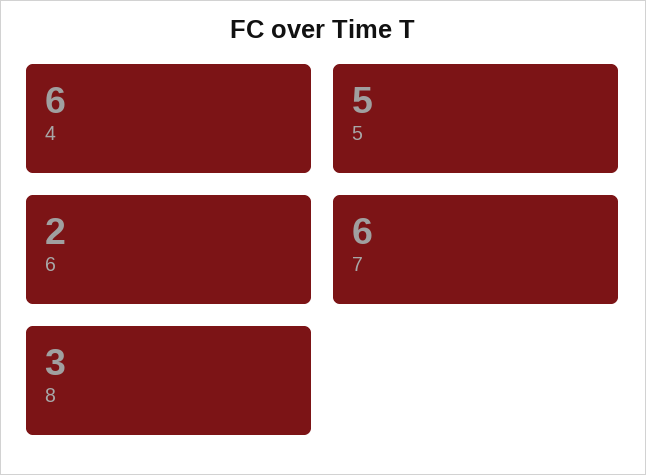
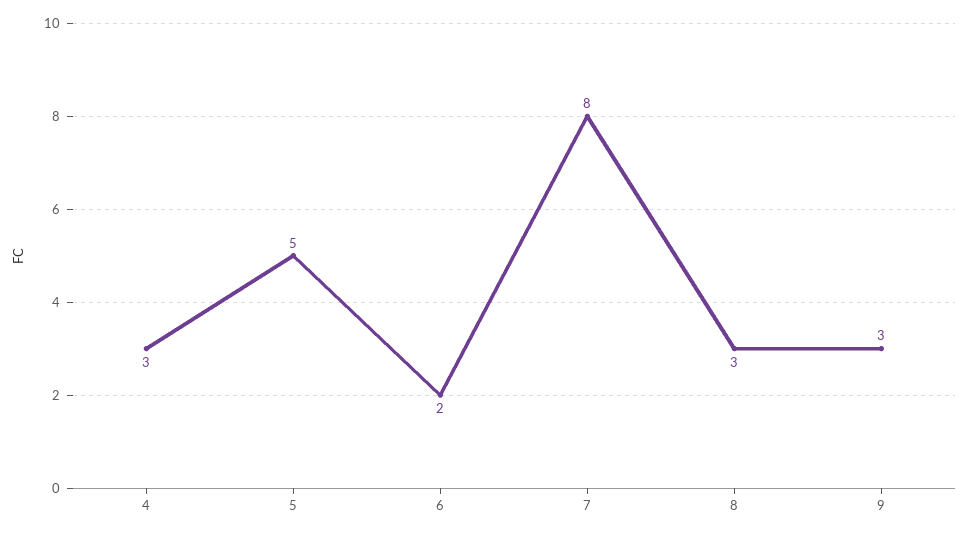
  {
-   "4": 6,
+   "4": 3,
    "5": 5,
    "6": 2,
-   "7": 6,
+   "7": 8,
-   "8": 3
+   "8": 3,
+   "9": 3
  }

